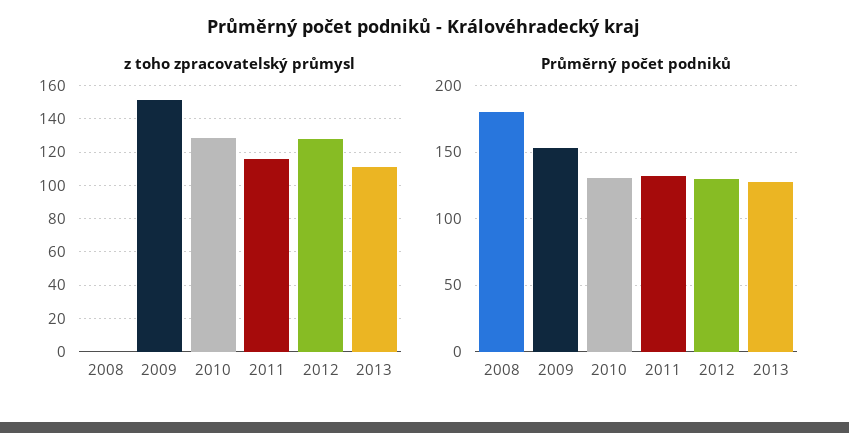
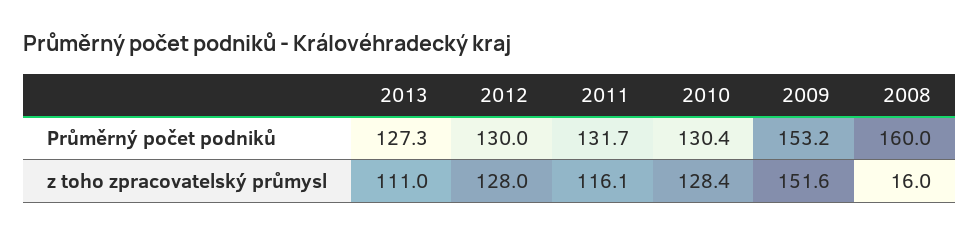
  {
    "z toho zpracovatelský průmysl": {
-     "2008": 0,
+     "2008": 16,
      "2009": 151.6,
      "2010": 128.4,
      "2011": 116.1,
      "2012": 128,
      "2013": 111
    },
    "Průměrný počet podniků": {
-     "2008": 180,
+     "2008": 160,
      "2009": 153.2,
      "2010": 130.4,
      "2011": 131.7,
      "2012": 130,
      "2013": 127.3
    }
  }

